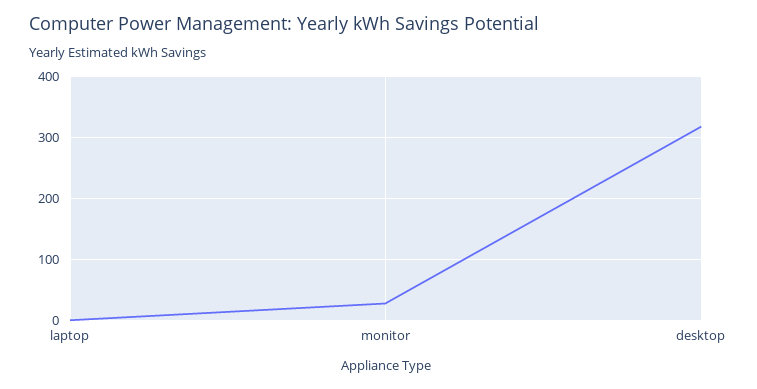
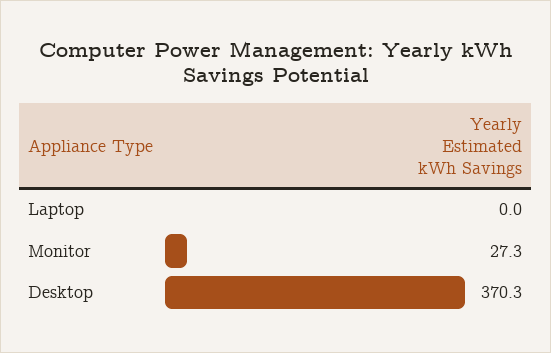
  {
    "laptop": 0,
    "monitor": 27.3,
-   "desktop": 320
+   "desktop": 370.3
  }

